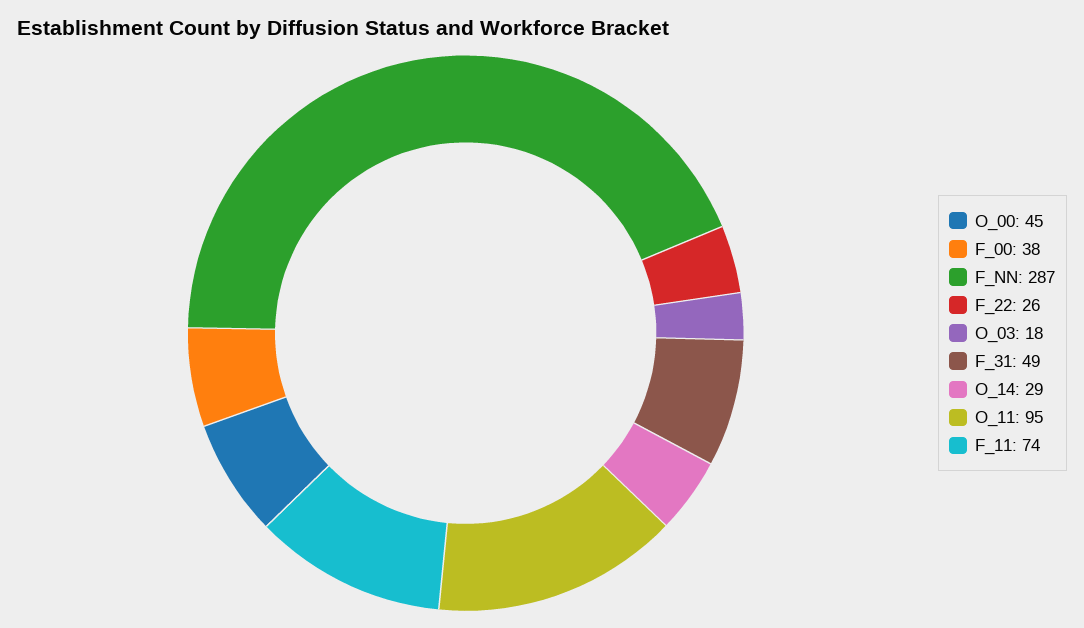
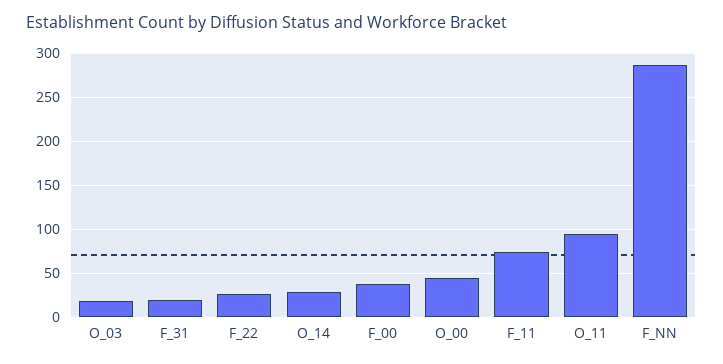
  {
    "O_00": 45,
    "F_00": 38,
    "F_NN": 287,
    "F_22": 26,
    "O_03": 18,
-   "F_31": 49,
+   "F_31": 20,
    "O_14": 29,
    "O_11": 95,
    "F_11": 74
  }

